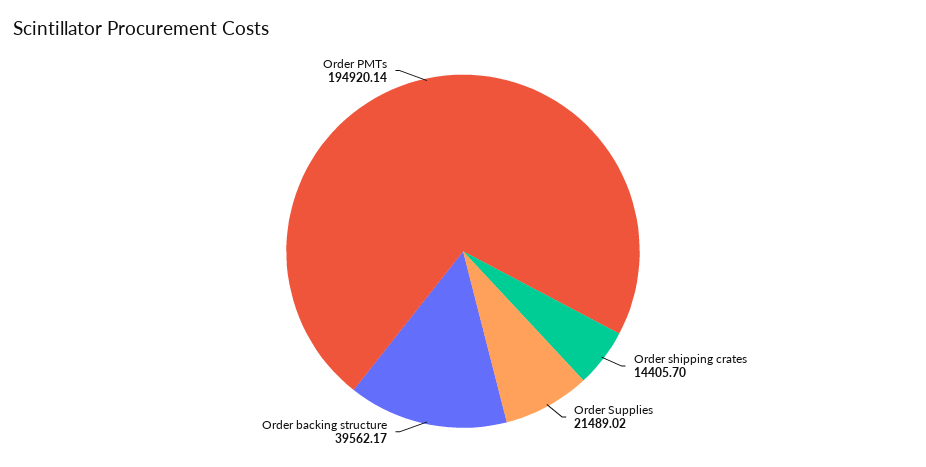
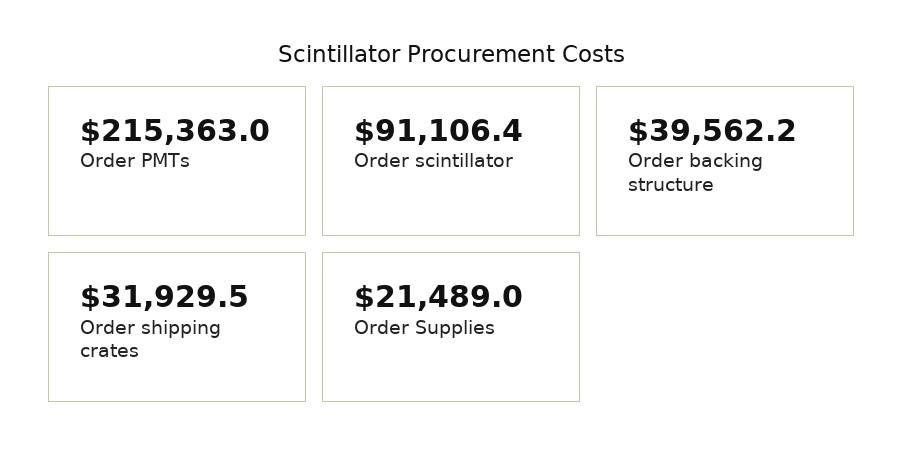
  {
-   "Order shipping crates": 14405.7,
+   "Order shipping crates": 31929.5,
    "Order Supplies": 21489.02,
    "Order backing structure": 39562.17,
-   "Order PMTs": 194920.14
+   "Order PMTs": 215363,
+   "Order scintillator": 91106.4
  }

